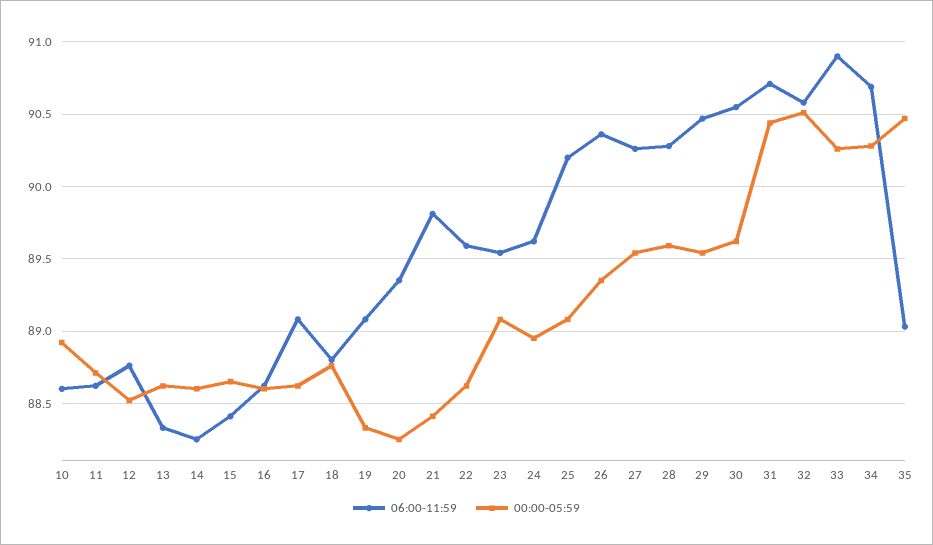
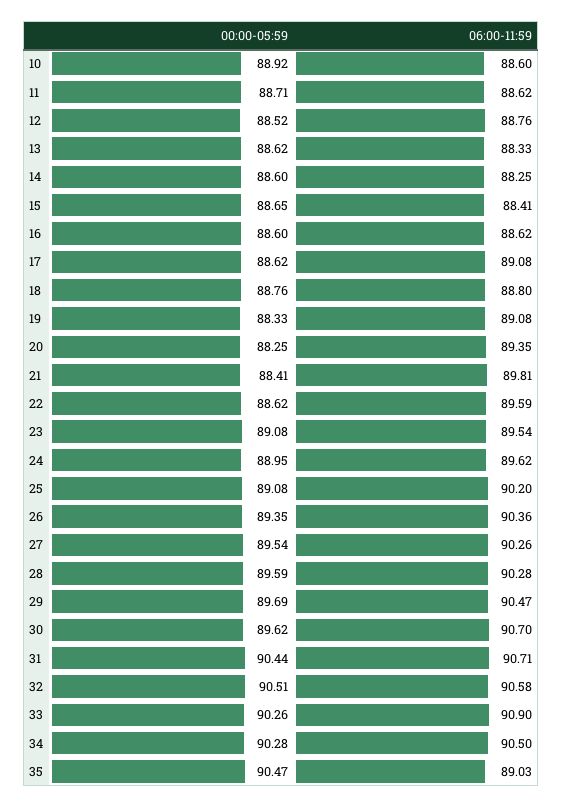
  {
    "06:00-11:59": {
      "10": 88.6,
      "11": 88.62,
      "12": 88.76,
      "13": 88.33,
      "14": 88.25,
      "15": 88.41,
      "16": 88.62,
      "17": 89.08,
      "18": 88.8,
      "19": 89.08,
      "20": 89.35,
      "21": 89.81,
      "22": 89.59,
      "23": 89.54,
      "24": 89.62,
      "25": 90.2,
      "26": 90.36,
      "27": 90.26,
      "28": 90.28,
      "29": 90.47,
-     "30": 90.55,
+     "30": 90.7,
      "31": 90.71,
      "32": 90.58,
      "33": 90.9,
-     "34": 90.7,
+     "34": 90.5,
      "35": 89.03
    },
    "00:00-05:59": {
      "10": 88.92,
      "11": 88.71,
      "12": 88.52,
      "13": 88.62,
      "14": 88.6,
      "15": 88.65,
      "16": 88.6,
      "17": 88.62,
      "18": 88.76,
      "19": 88.33,
      "20": 88.25,
      "21": 88.41,
      "22": 88.62,
      "23": 89.08,
      "24": 88.95,
      "25": 89.08,
      "26": 89.35,
      "27": 89.54,
      "28": 89.59,
-     "29": 89.55,
+     "29": 89.69,
      "30": 89.62,
      "31": 90.44,
      "32": 90.51,
      "33": 90.26,
      "34": 90.28,
      "35": 90.47
    }
  }

